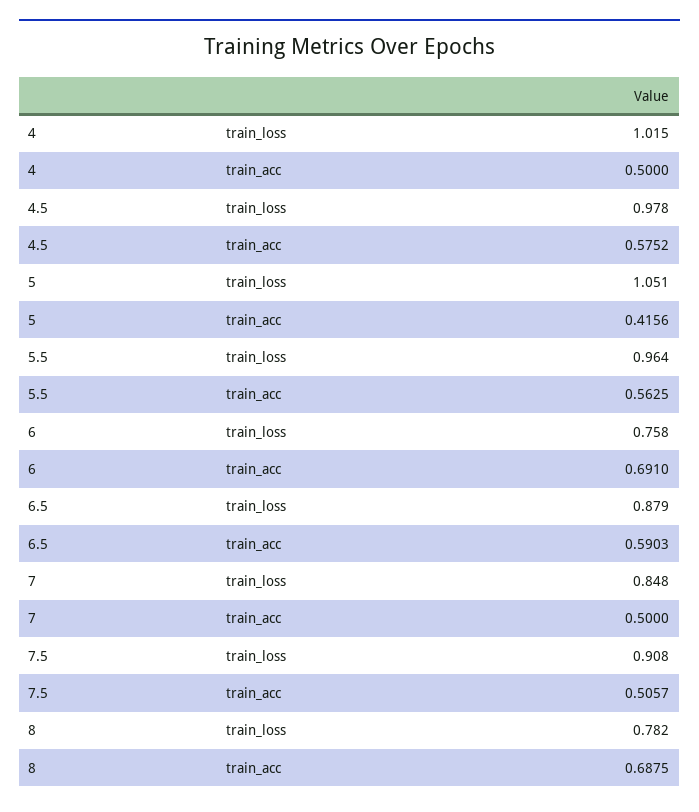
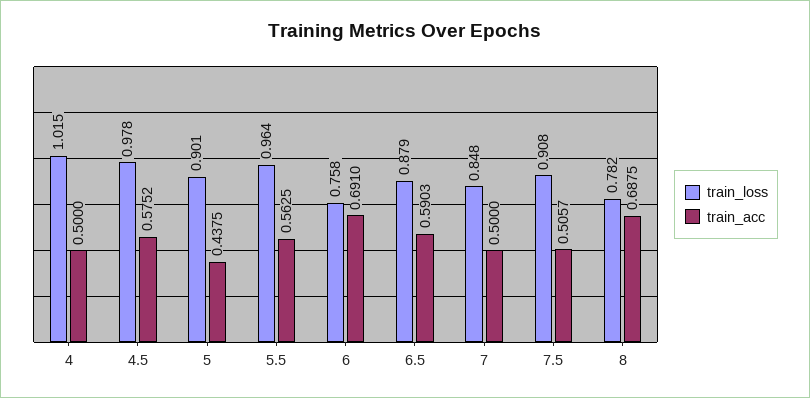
  {
    "train_loss": {
      "4": 1.015,
      "4.5": 0.978,
-     "5": 1.051,
+     "5": 0.901,
      "5.5": 0.964,
      "6": 0.758,
      "6.5": 0.879,
      "7": 0.848,
      "7.5": 0.908,
      "8": 0.782
    },
    "train_acc": {
      "4": 0.5,
      "4.5": 0.5752,
-     "5": 0.4156,
+     "5": 0.4375,
      "5.5": 0.5625,
      "6": 0.691,
      "6.5": 0.5903,
      "7": 0.5,
      "7.5": 0.5057,
      "8": 0.6875
    }
  }

